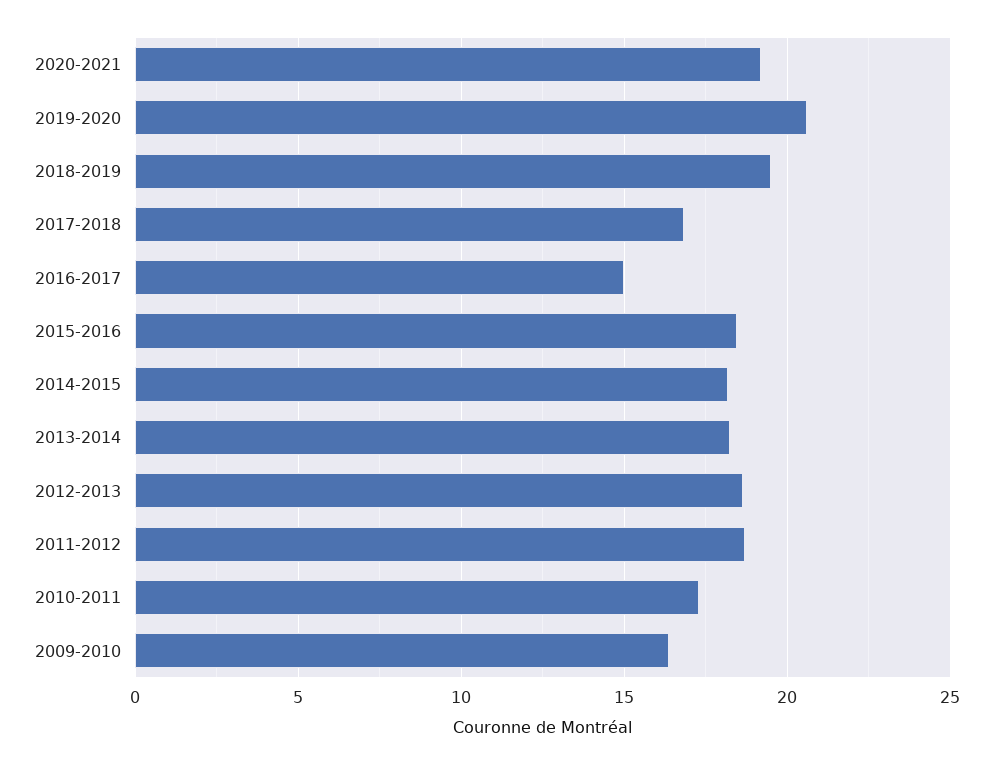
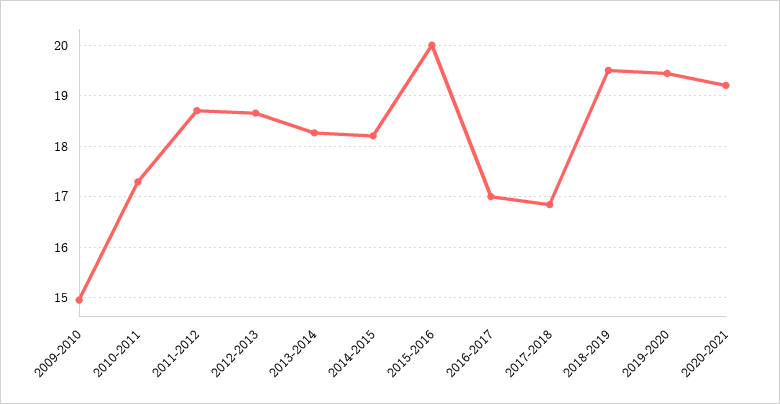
  {
    "2020-2021": 19.2,
-   "2019-2020": 20.5,
+   "2019-2020": 19.4,
    "2018-2019": 19.6,
    "2017-2018": 16.8,
-   "2016-2017": 15,
+   "2016-2017": 17,
-   "2015-2016": 18.5,
+   "2015-2016": 20,
    "2014-2015": 18.2,
    "2013-2014": 18.2,
    "2012-2013": 18.6,
    "2011-2012": 18.8,
    "2010-2011": 17.2,
-   "2009-2010": 16.5
+   "2009-2010": 15
  }

